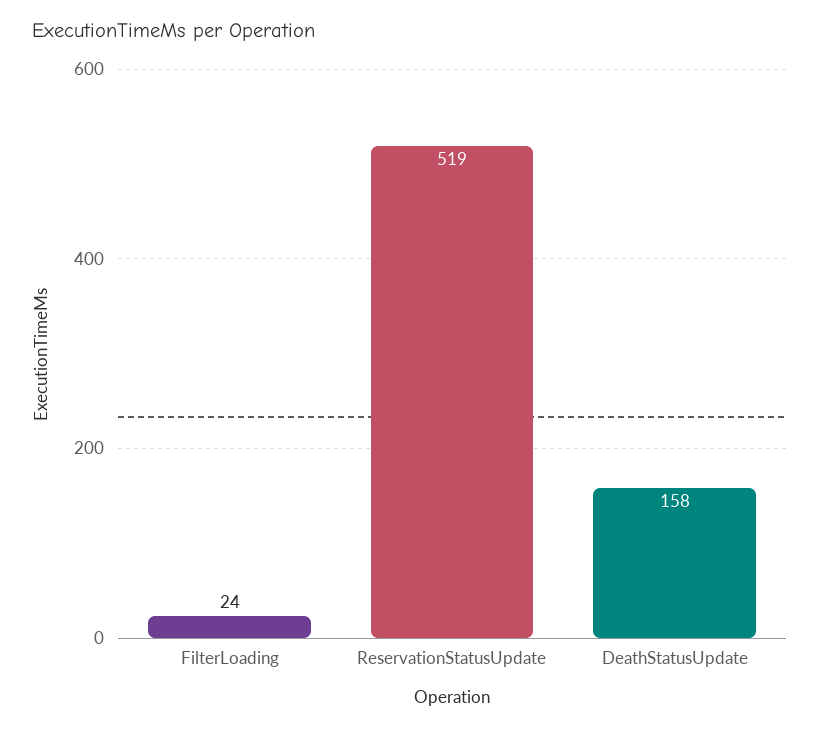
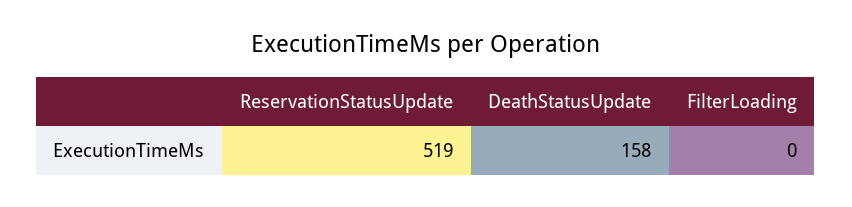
  {
-   "FilterLoading": 24,
+   "FilterLoading": 0,
    "ReservationStatusUpdate": 519,
    "DeathStatusUpdate": 158
  }

